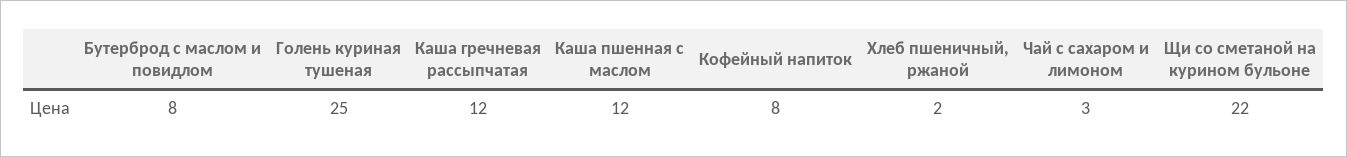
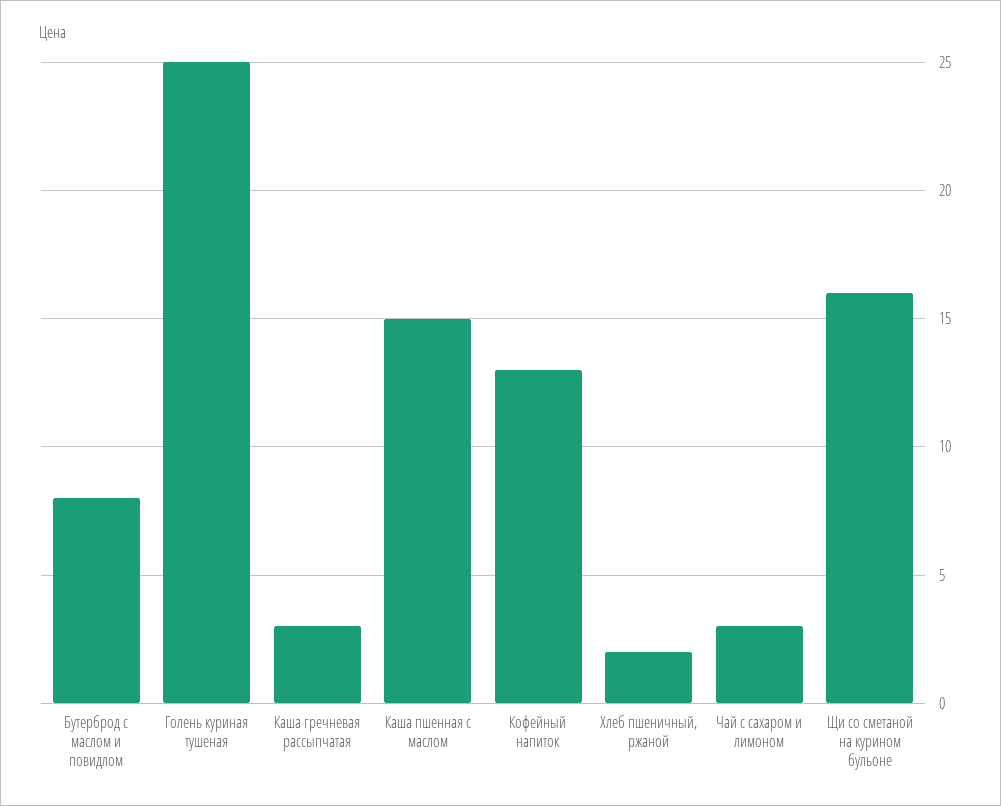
  {
    "Бутерброд с маслом и повидлом": 8,
    "Голень куриная тушеная": 25,
-   "Каша гречневая рассыпчатая": 12,
+   "Каша гречневая рассыпчатая": 3,
-   "Каша пшенная с маслом": 12,
+   "Каша пшенная с маслом": 15,
-   "Кофейный напиток": 8,
+   "Кофейный напиток": 13,
    "Хлеб пшеничный, ржаной": 2,
    "Чай с сахаром и лимоном": 3,
-   "Щи со сметаной на курином бульоне": 22
+   "Щи со сметаной на курином бульоне": 16
  }

